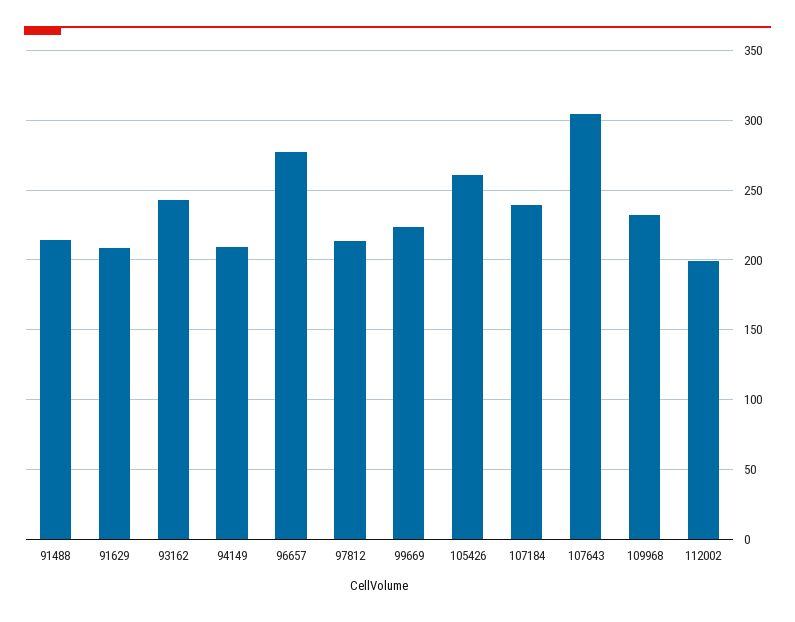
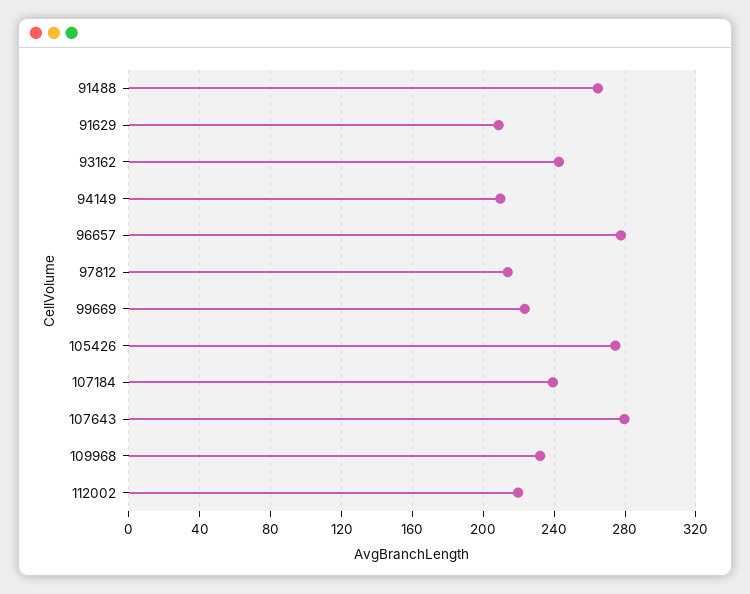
  {
-   "91488": 215,
+   "91488": 265,
    "91629": 210,
    "93162": 245,
    "94149": 210,
    "96657": 280,
    "97812": 215,
    "99669": 225,
-   "105426": 260,
+   "105426": 275,
    "107184": 240,
-   "107643": 305,
+   "107643": 280,
    "109968": 230,
-   "112002": 200
+   "112002": 220
  }

